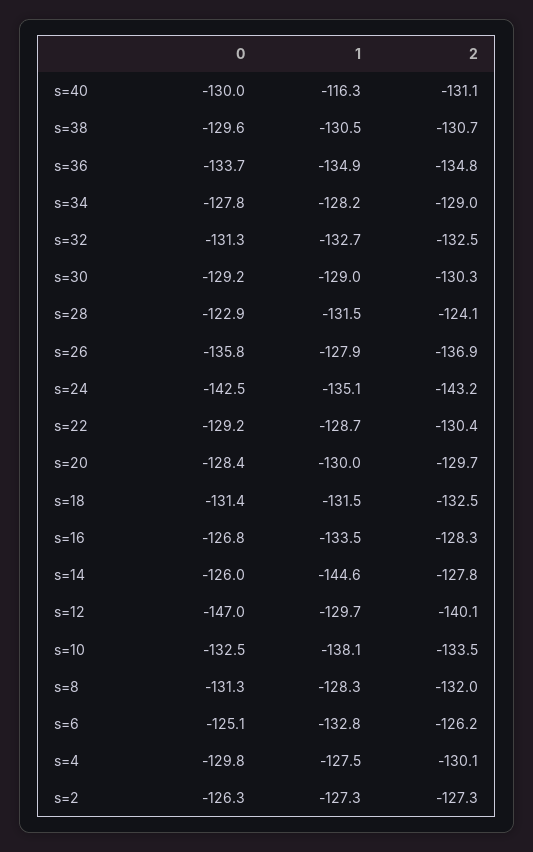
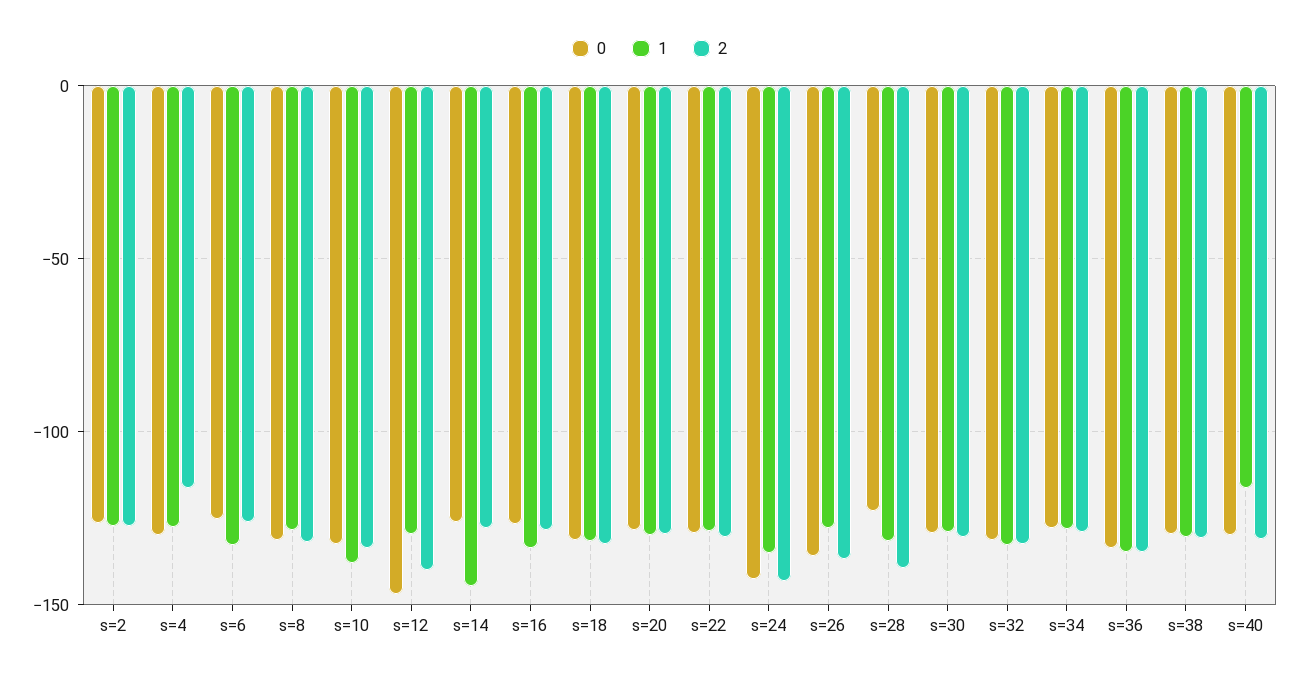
  {
    "0": {
      "s=40": -130,
      "s=38": -129.6,
      "s=36": -133.7,
      "s=34": -127.8,
      "s=32": -131.3,
      "s=30": -129.2,
      "s=28": -122.9,
      "s=26": -135.8,
      "s=24": -142.5,
      "s=22": -129.2,
      "s=20": -128.4,
      "s=18": -131.4,
      "s=16": -126.8,
      "s=14": -126,
      "s=12": -147,
      "s=10": -132.5,
      "s=8": -131.3,
      "s=6": -125.1,
      "s=4": -129.8,
      "s=2": -126.3
    },
    "1": {
      "s=40": -116.3,
      "s=38": -130.5,
      "s=36": -134.9,
      "s=34": -128.2,
      "s=32": -132.7,
      "s=30": -129,
      "s=28": -131.5,
      "s=26": -127.9,
      "s=24": -135.1,
      "s=22": -128.7,
      "s=20": -130,
      "s=18": -131.5,
      "s=16": -133.5,
      "s=14": -144.6,
      "s=12": -129.7,
      "s=10": -138.1,
      "s=8": -128.3,
      "s=6": -132.8,
      "s=4": -127.5,
      "s=2": -127.3
    },
    "2": {
      "s=40": -131.1,
      "s=38": -130.7,
      "s=36": -134.8,
      "s=34": -129,
      "s=32": -132.5,
      "s=30": -130.3,
-     "s=28": -124.1,
+     "s=28": -140,
      "s=26": -136.9,
      "s=24": -143.2,
      "s=22": -130.4,
      "s=20": -129.7,
      "s=18": -132.5,
      "s=16": -128.3,
      "s=14": -127.8,
      "s=12": -140.1,
      "s=10": -133.5,
      "s=8": -132,
      "s=6": -126.2,
-     "s=4": -130.1,
+     "s=4": -115,
      "s=2": -127.3
    }
  }

